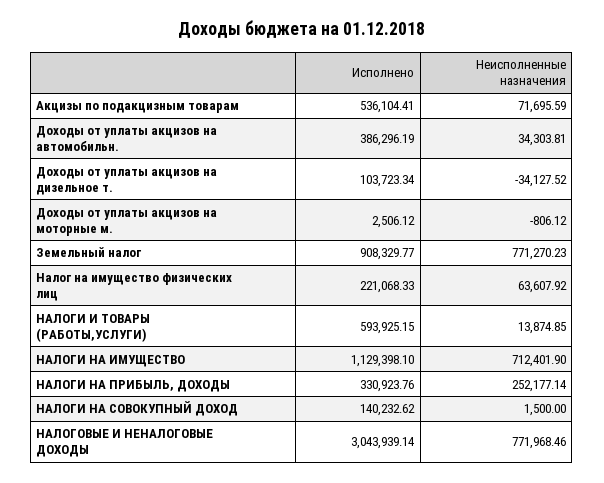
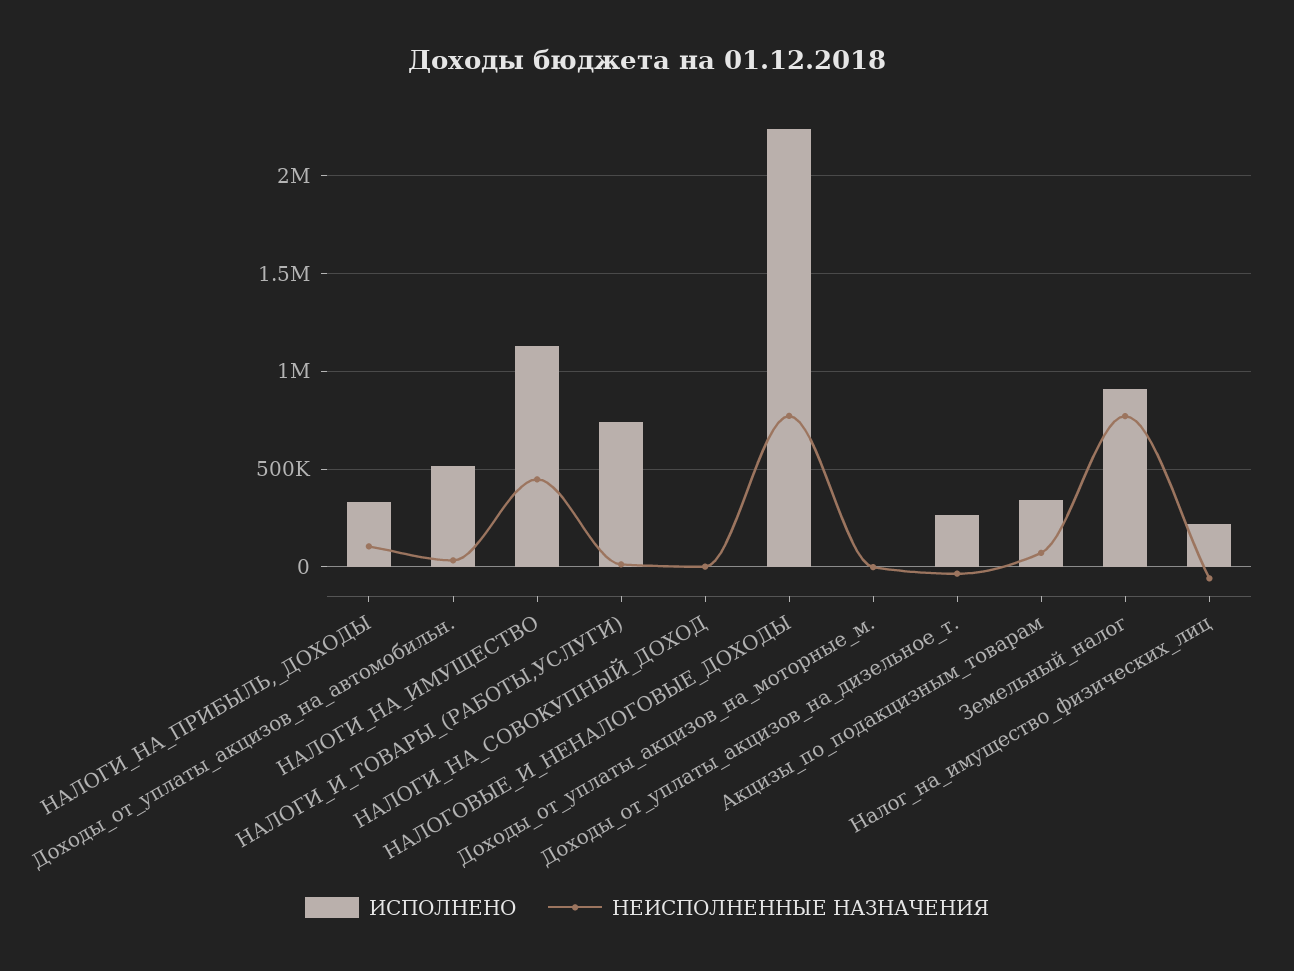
  {
    "Исполнено": {
-     "Акцизы по подакцизным товарам": 536104.41,
+     "Акцизы по подакцизным товарам": 350000,
-     "Доходы от уплаты акцизов на автомобильн.": 386296.19,
+     "Доходы от уплаты акцизов на автомобильн.": 500000,
-     "Доходы от уплаты акцизов на дизельное т.": 103723.34,
+     "Доходы от уплаты акцизов на дизельное т.": 250000,
      "Доходы от уплаты акцизов на моторные м.": 2506.12,
      "Земельный налог": 908329.77,
      "Налог на имущество физических лиц": 221068.33,
-     "НАЛОГИ И ТОВАРЫ (РАБОТЫ,УСЛУГИ)": 593925.15,
+     "НАЛОГИ И ТОВАРЫ (РАБОТЫ,УСЛУГИ)": 750000,
      "НАЛОГИ НА ИМУЩЕСТВО": 1129398.1,
      "НАЛОГИ НА ПРИБЫЛЬ, ДОХОДЫ": 330923.76,
-     "НАЛОГИ НА СОВОКУПНЫЙ ДОХОД": 140232.62,
+     "НАЛОГИ НА СОВОКУПНЫЙ ДОХОД": 0,
-     "НАЛОГОВЫЕ И НЕНАЛОГОВЫЕ ДОХОДЫ": 3043939.14
+     "НАЛОГОВЫЕ И НЕНАЛОГОВЫЕ ДОХОДЫ": 2250000
    },
    "Неисполненные назначения": {
      "Акцизы по подакцизным товарам": 71695.59,
      "Доходы от уплаты акцизов на автомобильн.": 34303.81,
      "Доходы от уплаты акцизов на дизельное т.": -34127.52,
      "Доходы от уплаты акцизов на моторные м.": -806.12,
      "Земельный налог": 771270.23,
-     "Налог на имущество физических лиц": 63607.92,
+     "Налог на имущество физических лиц": -50000,
      "НАЛОГИ И ТОВАРЫ (РАБОТЫ,УСЛУГИ)": 13874.85,
-     "НАЛОГИ НА ИМУЩЕСТВО": 712401.9,
+     "НАЛОГИ НА ИМУЩЕСТВО": 450000,
-     "НАЛОГИ НА ПРИБЫЛЬ, ДОХОДЫ": 252177.14,
+     "НАЛОГИ НА ПРИБЫЛЬ, ДОХОДЫ": 100000,
      "НАЛОГИ НА СОВОКУПНЫЙ ДОХОД": 1500,
      "НАЛОГОВЫЕ И НЕНАЛОГОВЫЕ ДОХОДЫ": 771968.46
    }
  }

